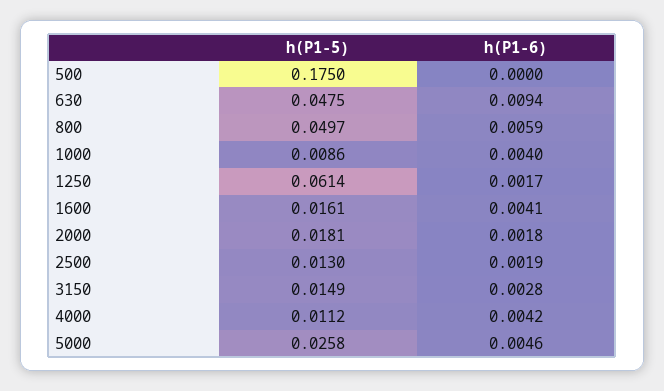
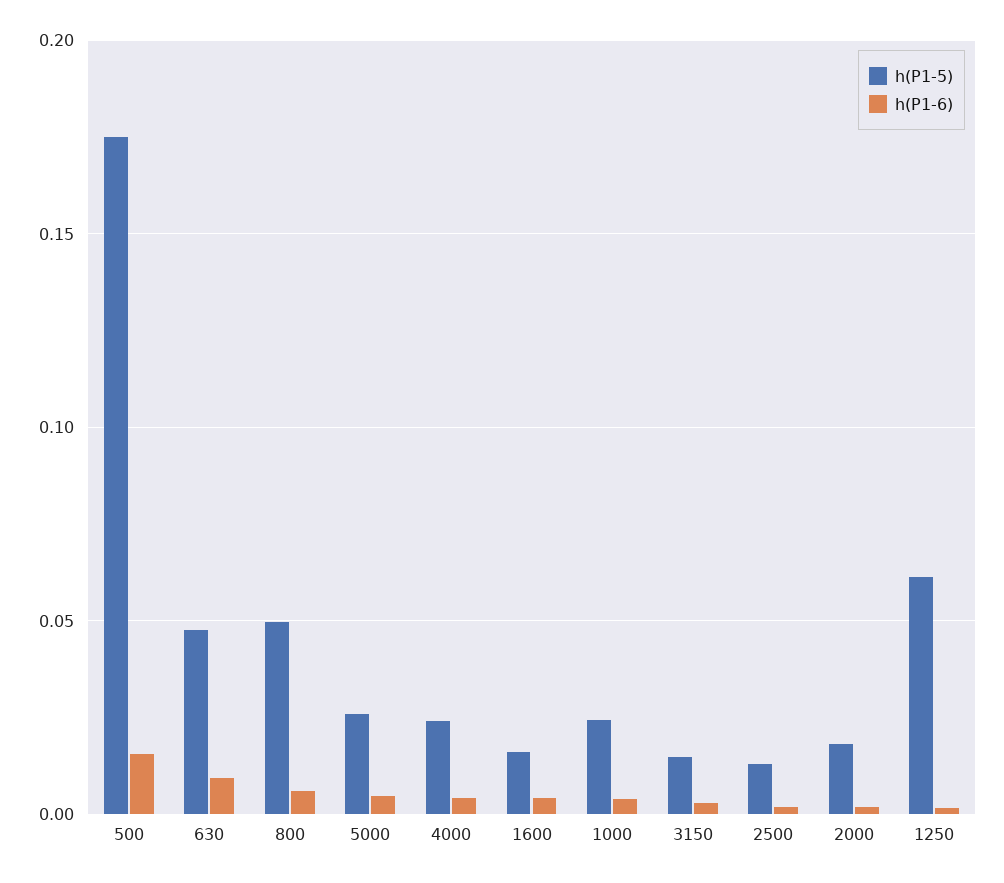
  {
    "h(P1-5)": {
      "500": 0.175,
      "630": 0.0475,
      "800": 0.0497,
-     "1000": 0.0086,
+     "1000": 0.025,
      "1250": 0.0614,
      "1600": 0.0161,
      "2000": 0.0181,
      "2500": 0.013,
      "3150": 0.0149,
-     "4000": 0.0112,
+     "4000": 0.025,
      "5000": 0.0258
    },
    "h(P1-6)": {
-     "500": 0,
+     "500": 0.015,
      "630": 0.0094,
      "800": 0.0059,
      "1000": 0.004,
      "1250": 0.0017,
      "1600": 0.0041,
      "2000": 0.0018,
      "2500": 0.0019,
      "3150": 0.0028,
      "4000": 0.0042,
      "5000": 0.0046
    }
  }

